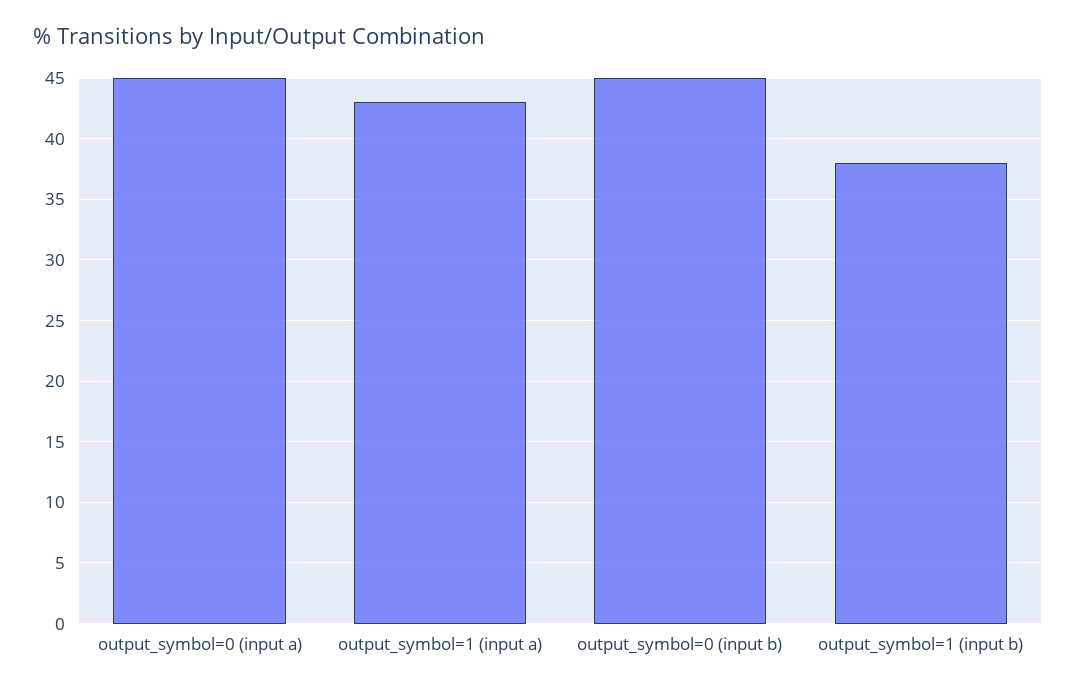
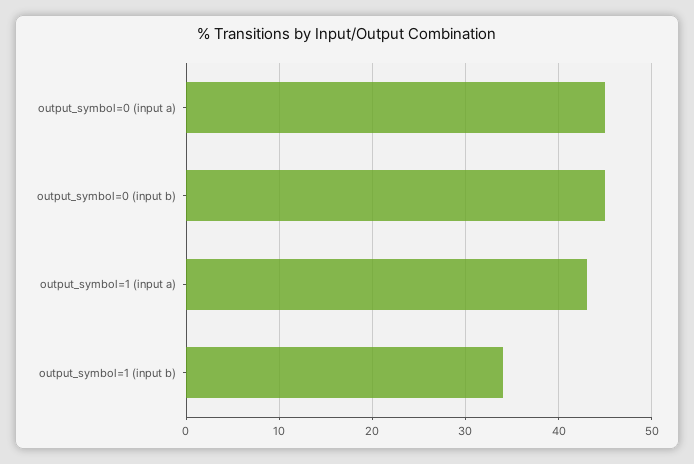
  {
    "output_symbol=0 (input a)": 45,
    "output_symbol=1 (input a)": 43,
    "output_symbol=0 (input b)": 45,
-   "output_symbol=1 (input b)": 38
+   "output_symbol=1 (input b)": 34
  }

